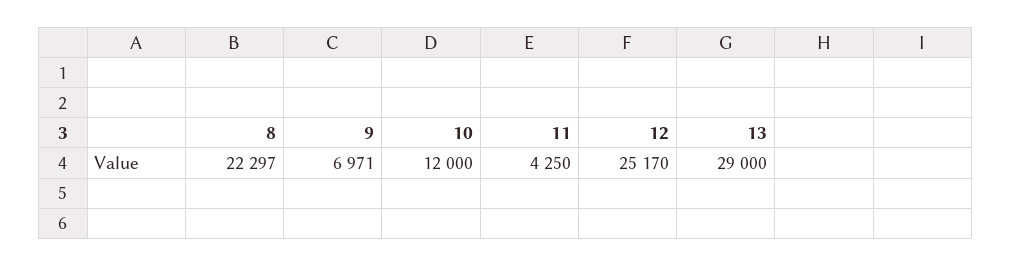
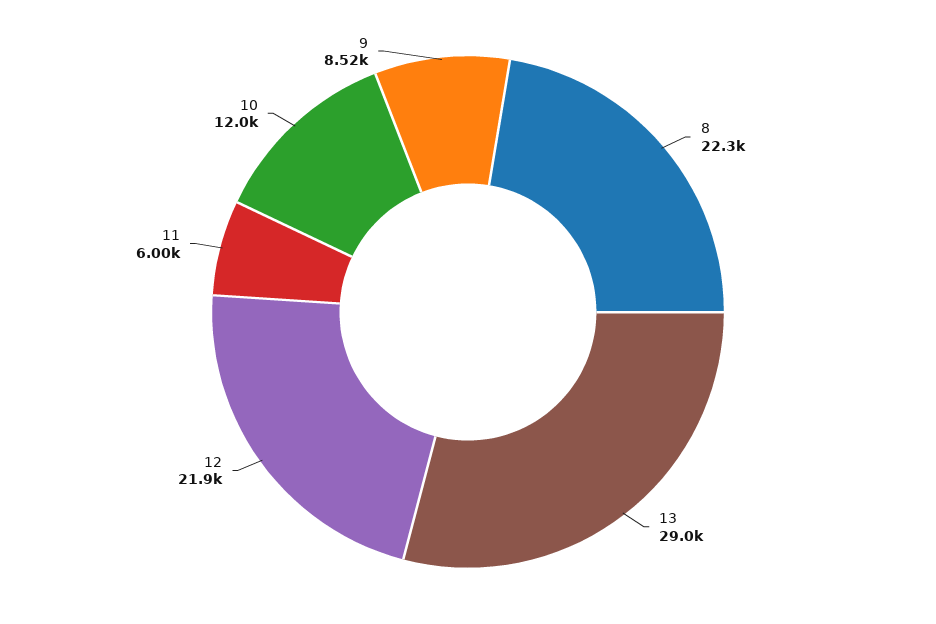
  {
    "8": 22297,
-   "9": 6971,
+   "9": 8520,
    "10": 12000,
-   "11": 4250,
+   "11": 6000,
-   "12": 25170,
+   "12": 21900,
    "13": 29000
  }

